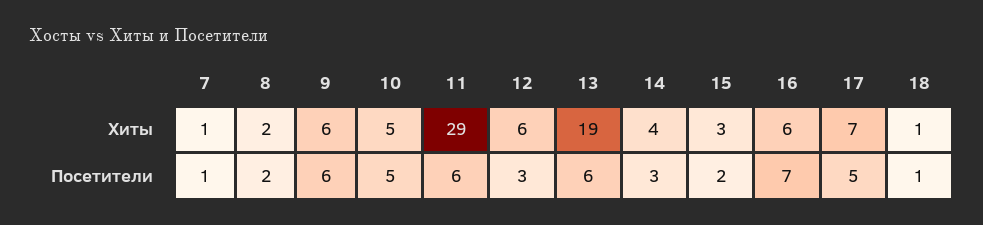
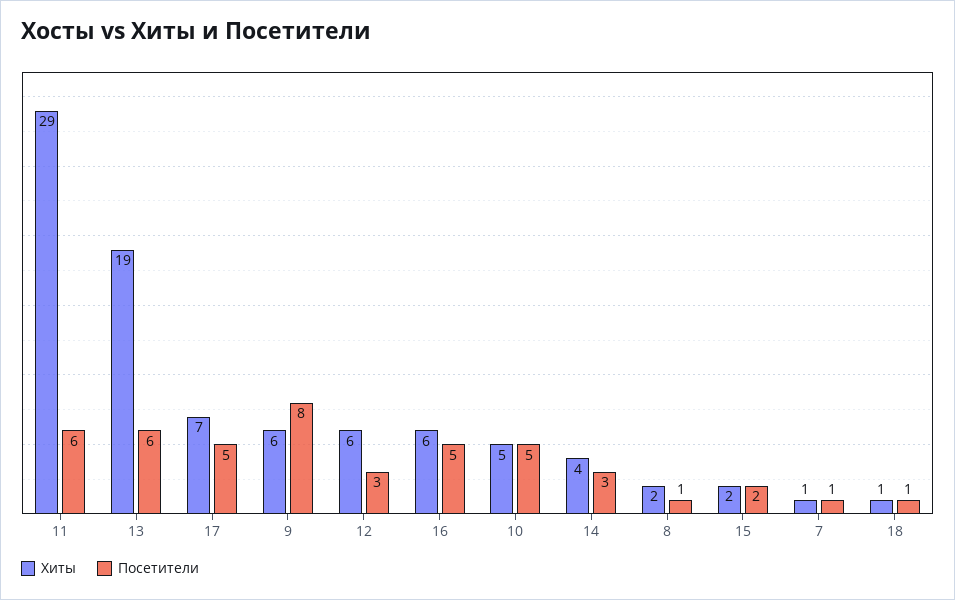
  {
    "Хиты": {
      "7": 1,
      "8": 2,
      "9": 6,
      "10": 5,
      "11": 29,
      "12": 6,
      "13": 19,
      "14": 4,
-     "15": 3,
+     "15": 2,
      "16": 6,
      "17": 7,
      "18": 1
    },
    "Посетители": {
      "7": 1,
-     "8": 2,
+     "8": 1,
-     "9": 6,
+     "9": 8,
      "10": 5,
      "11": 6,
      "12": 3,
      "13": 6,
      "14": 3,
      "15": 2,
-     "16": 7,
+     "16": 5,
      "17": 5,
      "18": 1
    }
  }

